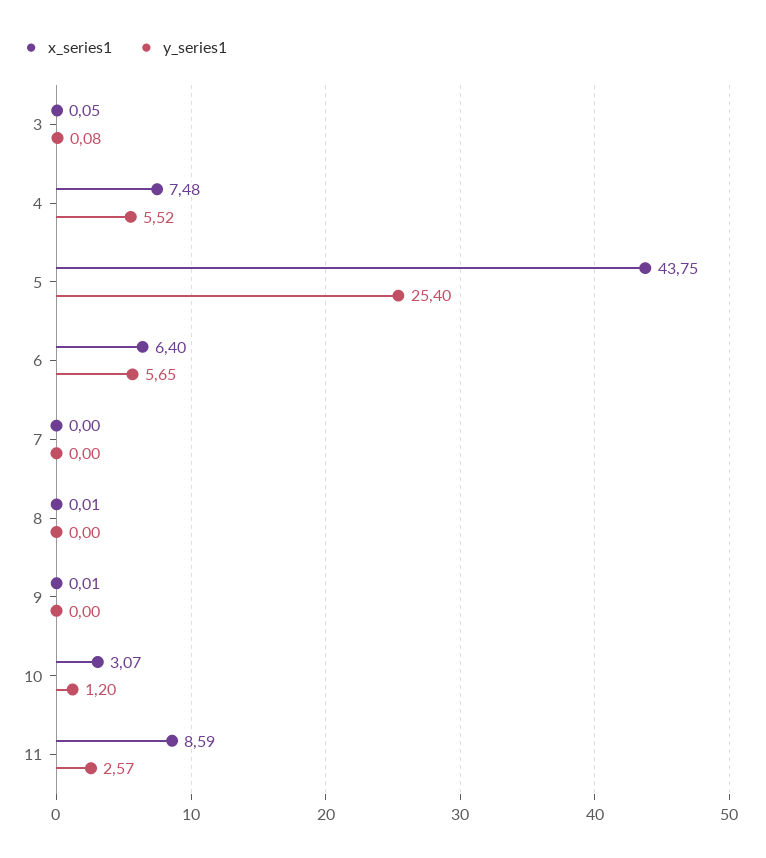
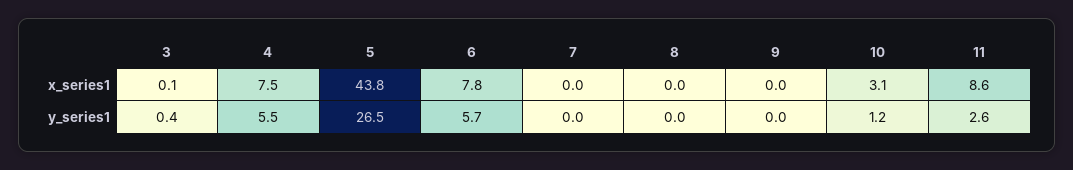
  {
    "x_series1": {
      "3": 0.05,
      "4": 7.48,
      "5": 43.75,
-     "6": 6.4,
+     "6": 7.8,
      "7": 0,
      "8": 0.01,
      "9": 0.01,
      "10": 3.07,
      "11": 8.59
    },
    "y_series1": {
-     "3": 0.08,
+     "3": 0.4,
      "4": 5.52,
-     "5": 25.4,
+     "5": 26.5,
      "6": 5.65,
      "7": 0,
      "8": 0,
      "9": 0,
      "10": 1.2,
      "11": 2.57
    }
  }

